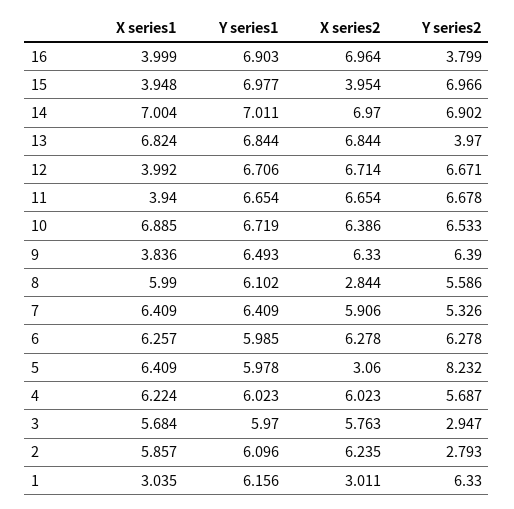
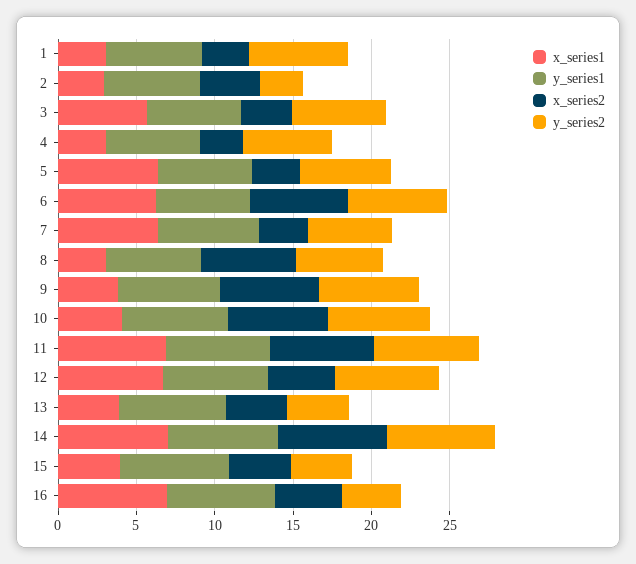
  {
    "X series1": {
-     "16": 3.999,
+     "16": 7,
      "15": 3.948,
      "14": 7.004,
-     "13": 6.824,
+     "13": 4,
-     "12": 3.992,
+     "12": 7,
-     "11": 3.94,
+     "11": 7,
-     "10": 6.885,
+     "10": 4,
      "9": 3.836,
-     "8": 5.99,
+     "8": 3,
      "7": 6.409,
      "6": 6.257,
      "5": 6.409,
-     "4": 6.224,
+     "4": 3,
      "3": 5.684,
-     "2": 5.857,
+     "2": 3,
      "1": 3.035
    },
    "Y series1": {
      "16": 6.903,
      "15": 6.977,
      "14": 7.011,
      "13": 6.844,
      "12": 6.706,
      "11": 6.654,
      "10": 6.719,
      "9": 6.493,
      "8": 6.102,
      "7": 6.409,
      "6": 5.985,
      "5": 5.978,
      "4": 6.023,
      "3": 5.97,
      "2": 6.096,
      "1": 6.156
    },
    "X series2": {
-     "16": 6.964,
+     "16": 4,
      "15": 3.954,
      "14": 6.97,
-     "13": 6.844,
+     "13": 4,
-     "12": 6.714,
+     "12": 4,
      "11": 6.654,
      "10": 6.386,
      "9": 6.33,
-     "8": 2.844,
+     "8": 6,
-     "7": 5.906,
+     "7": 3,
      "6": 6.278,
      "5": 3.06,
-     "4": 6.023,
+     "4": 3,
-     "3": 5.763,
+     "3": 3,
-     "2": 6.235,
+     "2": 4,
      "1": 3.011
    },
    "Y series2": {
      "16": 3.799,
-     "15": 6.966,
+     "15": 4,
      "14": 6.902,
      "13": 3.97,
      "12": 6.671,
      "11": 6.678,
      "10": 6.533,
      "9": 6.39,
      "8": 5.586,
      "7": 5.326,
      "6": 6.278,
-     "5": 8.232,
+     "5": 6,
      "4": 5.687,
-     "3": 2.947,
+     "3": 6,
      "2": 2.793,
      "1": 6.33
    }
  }

